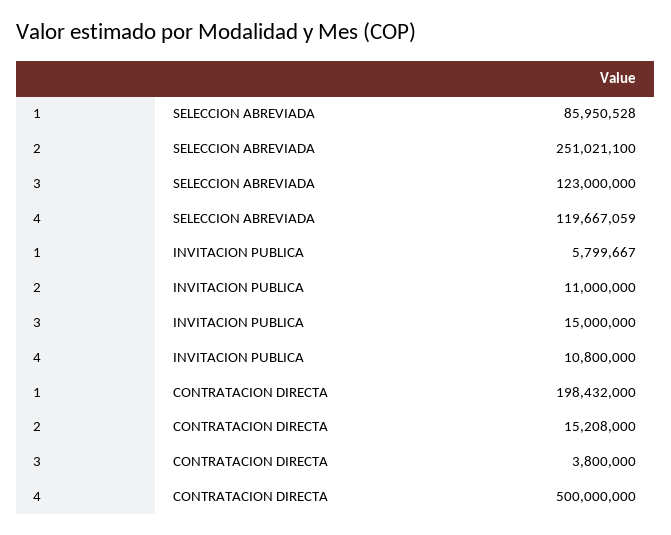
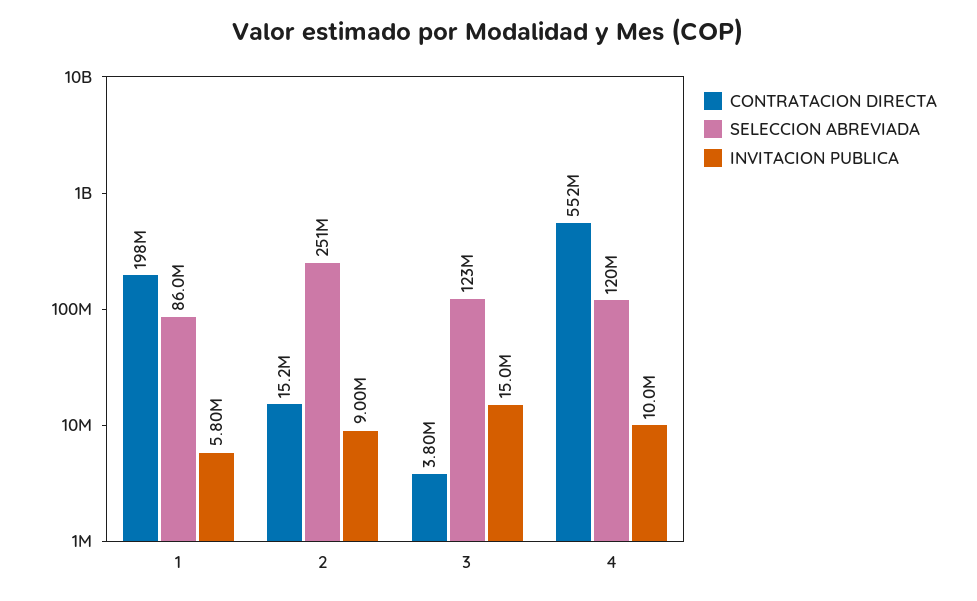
  {
    "SELECCION ABREVIADA": {
      "1": 85950528,
      "2": 251021100,
      "3": 123000000,
      "4": 119667059
    },
    "INVITACION PUBLICA": {
      "1": 5799667,
-     "2": 11000000,
+     "2": 9000000,
      "3": 15000000,
-     "4": 10800000
+     "4": 10000000
    },
    "CONTRATACION DIRECTA": {
      "1": 198432000,
      "2": 15208000,
      "3": 3800000,
-     "4": 500000000
+     "4": 552000000
    }
  }

